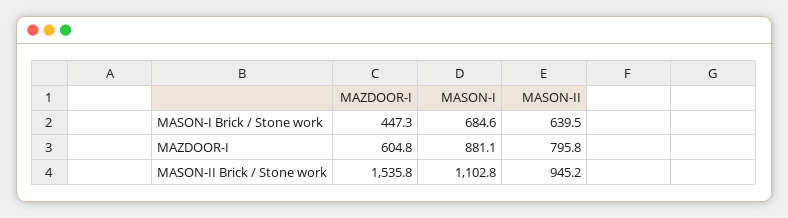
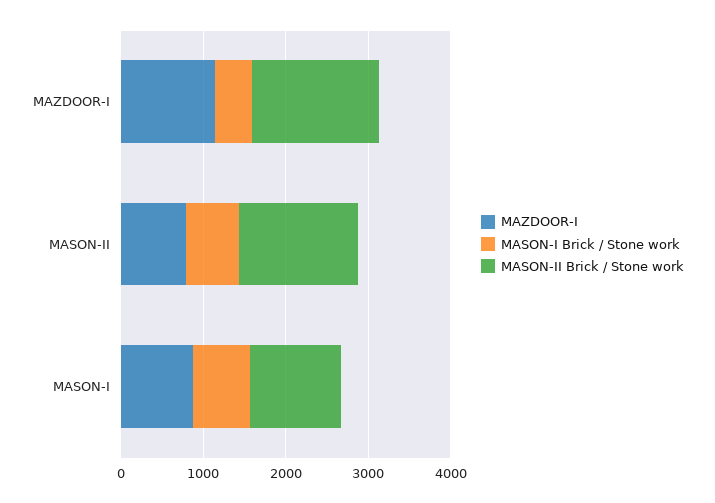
  {
    "MASON-I Brick / Stone work": {
      "MAZDOOR-I": 447.3,
      "MASON-I": 684.6,
      "MASON-II": 639.5
    },
    "MAZDOOR-I": {
-     "MAZDOOR-I": 604.8,
+     "MAZDOOR-I": 1200,
      "MASON-I": 881.1,
      "MASON-II": 795.8
    },
    "MASON-II Brick / Stone work": {
      "MAZDOOR-I": 1535.8,
      "MASON-I": 1102.8,
-     "MASON-II": 945.2
+     "MASON-II": 1400
    }
  }

